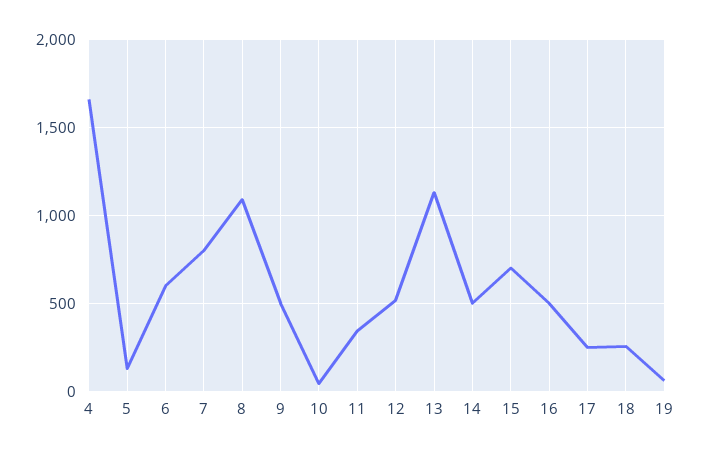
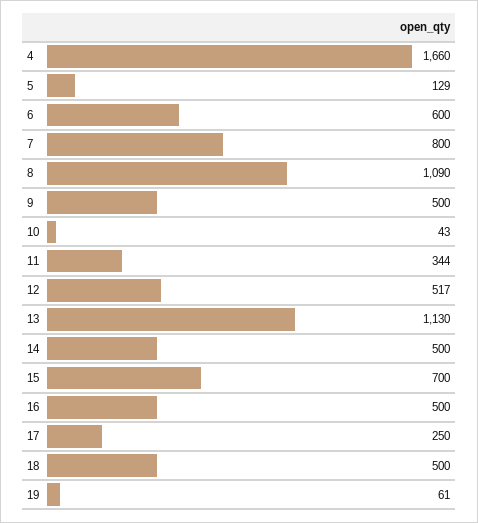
  {
    "4": 1660,
    "5": 129,
    "6": 600,
    "7": 800,
    "8": 1090,
    "9": 500,
    "10": 43,
    "11": 344,
    "12": 517,
    "13": 1130,
    "14": 500,
    "15": 700,
    "16": 500,
    "17": 250,
-   "18": 250,
+   "18": 500,
    "19": 61
  }

